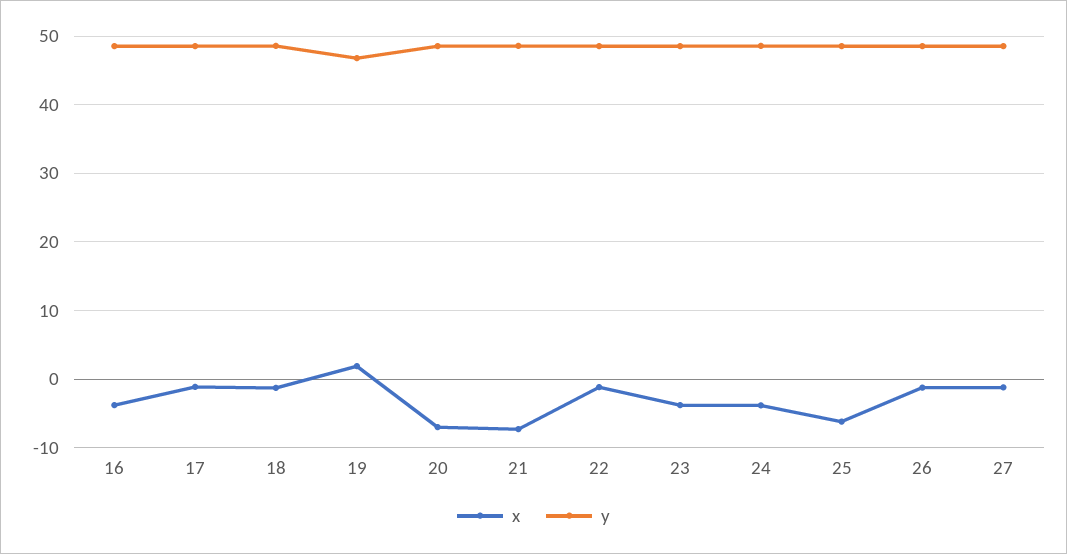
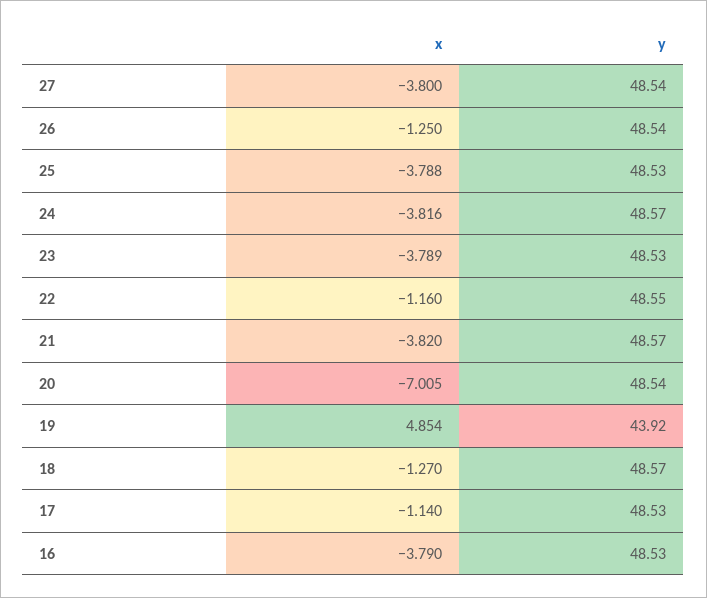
  {
    "x": {
      "16": -3.79,
      "17": -1.14,
      "18": -1.27,
-     "19": 2,
+     "19": 4.854,
      "20": -7.005,
-     "21": -7,
+     "21": -3.82,
      "22": -1.16,
      "23": -3.789,
      "24": -3.816,
-     "25": -6,
+     "25": -3.788,
      "26": -1.25,
-     "27": -1
+     "27": -3.8
    },
    "y": {
      "16": 48.53,
      "17": 48.53,
      "18": 48.57,
-     "19": 47,
+     "19": 43.92,
      "20": 48.54,
      "21": 48.57,
      "22": 48.55,
      "23": 48.53,
      "24": 48.57,
      "25": 48.53,
      "26": 48.54,
      "27": 48.54
    }
  }

